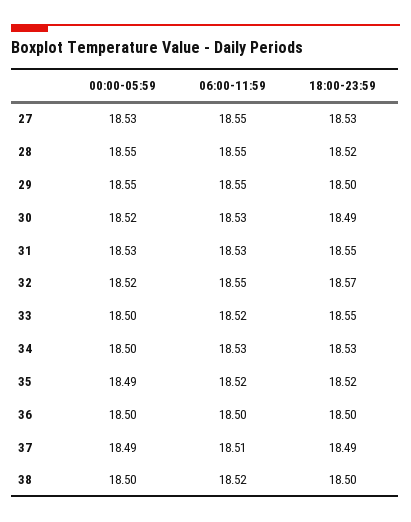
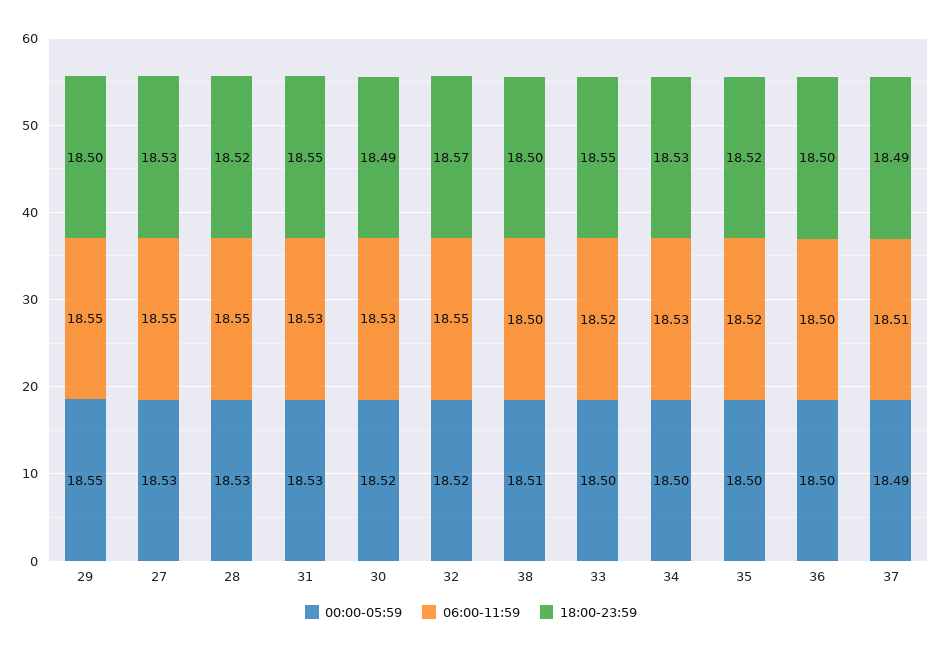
  {
    "00:00-05:59": {
      "27": 18.53,
-     "28": 18.55,
+     "28": 18.53,
      "29": 18.55,
      "30": 18.52,
      "31": 18.53,
      "32": 18.52,
      "33": 18.5,
      "34": 18.5,
-     "35": 18.49,
+     "35": 18.5,
      "36": 18.5,
      "37": 18.49,
-     "38": 18.5
+     "38": 18.51
    },
    "06:00-11:59": {
      "27": 18.55,
      "28": 18.55,
      "29": 18.55,
      "30": 18.53,
      "31": 18.53,
      "32": 18.55,
      "33": 18.52,
      "34": 18.53,
      "35": 18.52,
      "36": 18.5,
      "37": 18.51,
-     "38": 18.52
+     "38": 18.5
    },
    "18:00-23:59": {
      "27": 18.53,
      "28": 18.52,
      "29": 18.5,
      "30": 18.49,
      "31": 18.55,
      "32": 18.57,
      "33": 18.55,
      "34": 18.53,
      "35": 18.52,
      "36": 18.5,
      "37": 18.49,
      "38": 18.5
    }
  }

